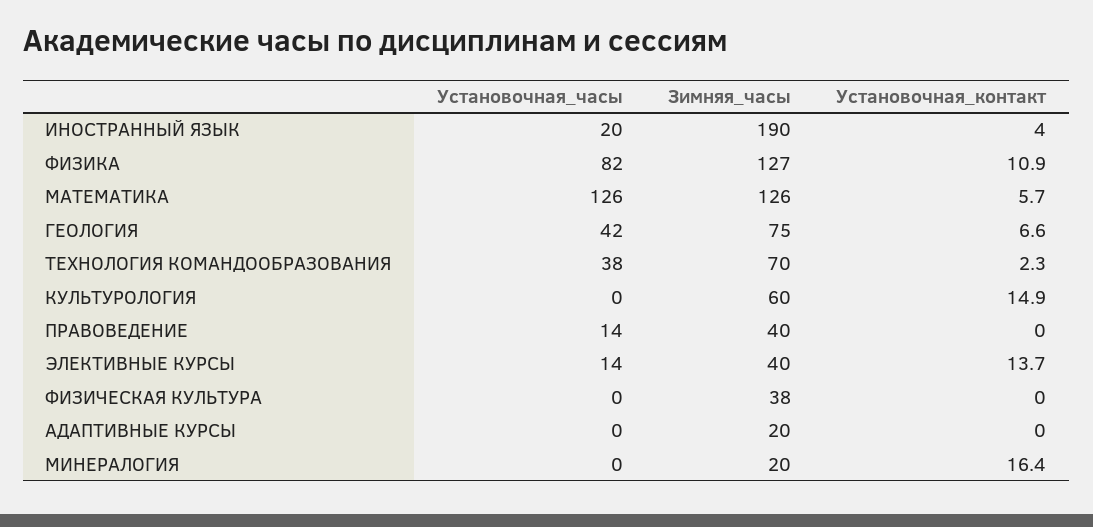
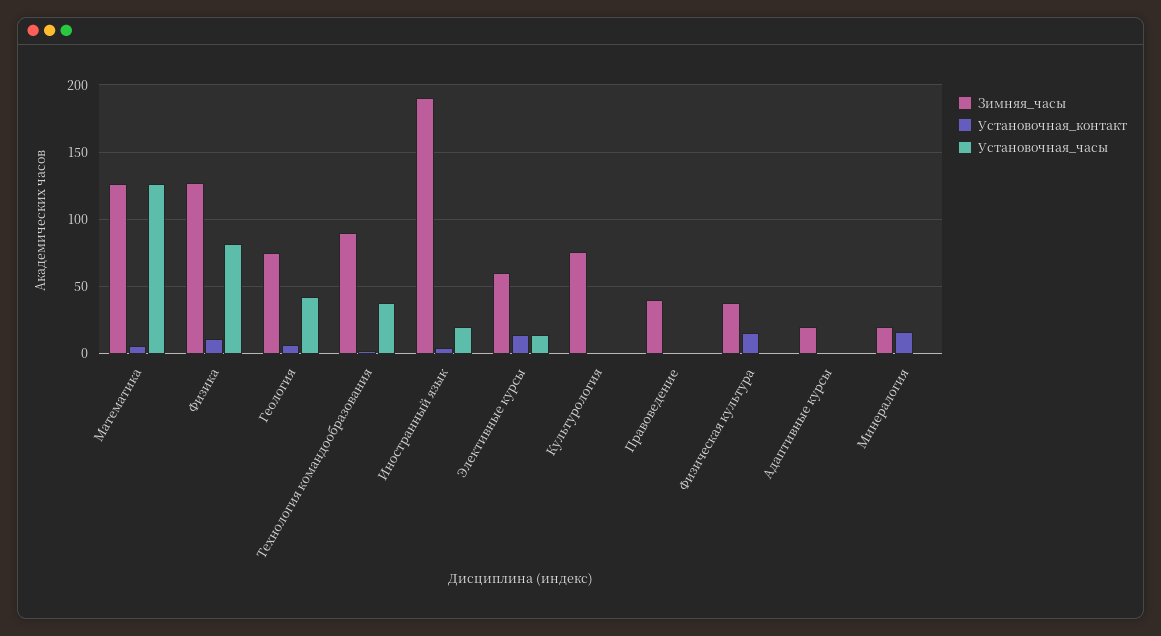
  {
    "Установочная_часы": {
      "ИНОСТРАННЫЙ ЯЗЫК": 20,
      "ФИЗИКА": 82,
      "МАТЕМАТИКА": 126,
      "ГЕОЛОГИЯ": 42,
      "ТЕХНОЛОГИЯ КОМАНДООБРАЗОВАНИЯ": 38,
      "КУЛЬТУРОЛОГИЯ": 0,
-     "ПРАВОВЕДЕНИЕ": 14,
+     "ПРАВОВЕДЕНИЕ": 0,
      "ЭЛЕКТИВНЫЕ КУРСЫ": 14,
      "ФИЗИЧЕСКАЯ КУЛЬТУРА": 0,
      "АДАПТИВНЫЕ КУРСЫ": 0,
      "МИНЕРАЛОГИЯ": 0
    },
    "Зимняя_часы": {
      "ИНОСТРАННЫЙ ЯЗЫК": 190,
      "ФИЗИКА": 127,
      "МАТЕМАТИКА": 126,
      "ГЕОЛОГИЯ": 75,
-     "ТЕХНОЛОГИЯ КОМАНДООБРАЗОВАНИЯ": 70,
+     "ТЕХНОЛОГИЯ КОМАНДООБРАЗОВАНИЯ": 90,
-     "КУЛЬТУРОЛОГИЯ": 60,
+     "КУЛЬТУРОЛОГИЯ": 75,
      "ПРАВОВЕДЕНИЕ": 40,
-     "ЭЛЕКТИВНЫЕ КУРСЫ": 40,
+     "ЭЛЕКТИВНЫЕ КУРСЫ": 60,
      "ФИЗИЧЕСКАЯ КУЛЬТУРА": 38,
      "АДАПТИВНЫЕ КУРСЫ": 20,
      "МИНЕРАЛОГИЯ": 20
    },
    "Установочная_контакт": {
      "ИНОСТРАННЫЙ ЯЗЫК": 4,
      "ФИЗИКА": 10.9,
      "МАТЕМАТИКА": 5.7,
      "ГЕОЛОГИЯ": 6.6,
      "ТЕХНОЛОГИЯ КОМАНДООБРАЗОВАНИЯ": 2.3,
-     "КУЛЬТУРОЛОГИЯ": 14.9,
+     "КУЛЬТУРОЛОГИЯ": 0,
      "ПРАВОВЕДЕНИЕ": 0,
      "ЭЛЕКТИВНЫЕ КУРСЫ": 13.7,
-     "ФИЗИЧЕСКАЯ КУЛЬТУРА": 0,
+     "ФИЗИЧЕСКАЯ КУЛЬТУРА": 15,
      "АДАПТИВНЫЕ КУРСЫ": 0,
      "МИНЕРАЛОГИЯ": 16.4
    }
  }

